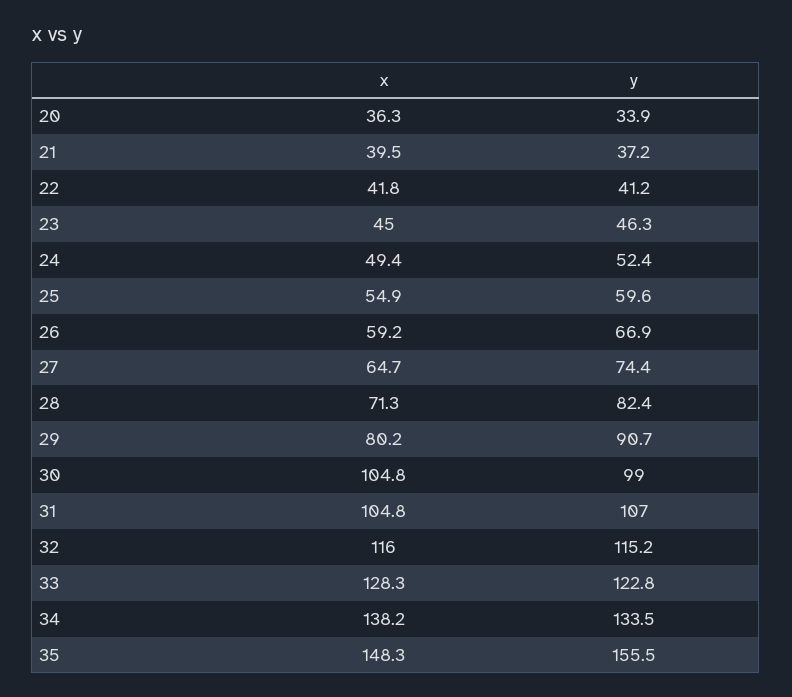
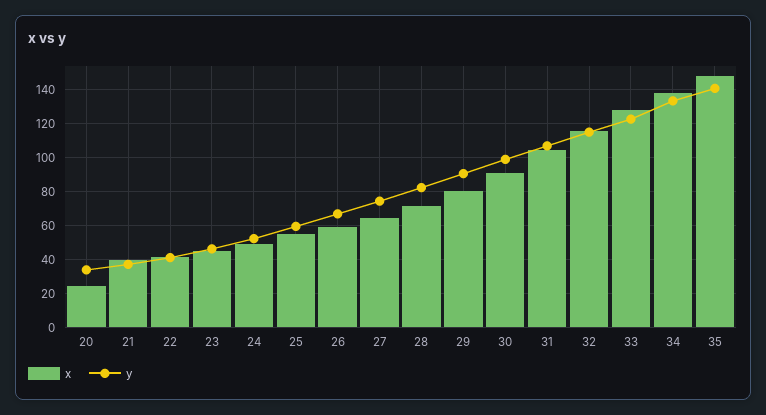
  {
    "x": {
-     "20": 36.3,
+     "20": 25,
      "21": 39.5,
      "22": 41.8,
      "23": 45,
      "24": 49.4,
      "25": 54.9,
      "26": 59.2,
      "27": 64.7,
      "28": 71.3,
      "29": 80.2,
-     "30": 104.8,
+     "30": 90,
      "31": 104.8,
      "32": 116,
      "33": 128.3,
      "34": 138.2,
      "35": 148.3
    },
    "y": {
      "20": 33.9,
      "21": 37.2,
      "22": 41.2,
      "23": 46.3,
      "24": 52.4,
      "25": 59.6,
      "26": 66.9,
      "27": 74.4,
      "28": 82.4,
      "29": 90.7,
      "30": 99,
      "31": 107,
      "32": 115.2,
      "33": 122.8,
      "34": 133.5,
-     "35": 155.5
+     "35": 140
    }
  }

